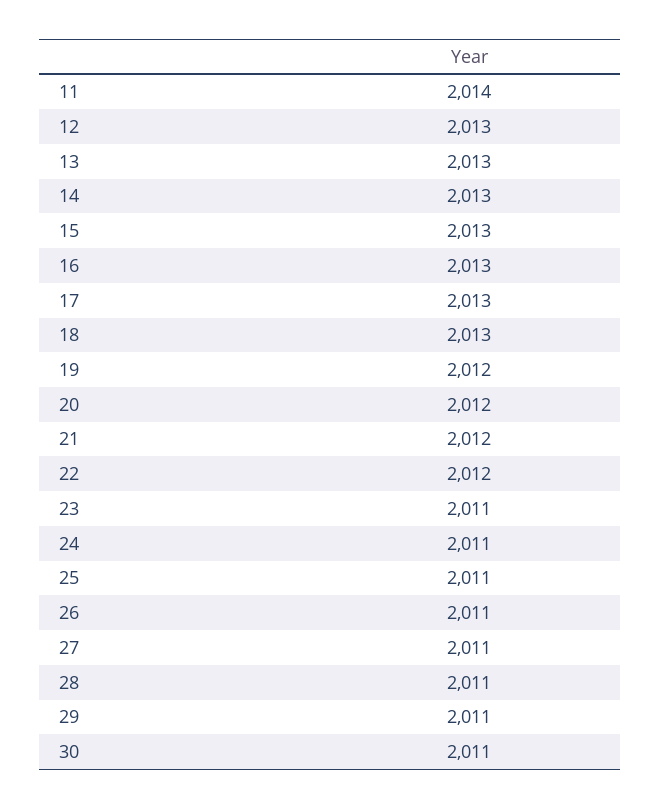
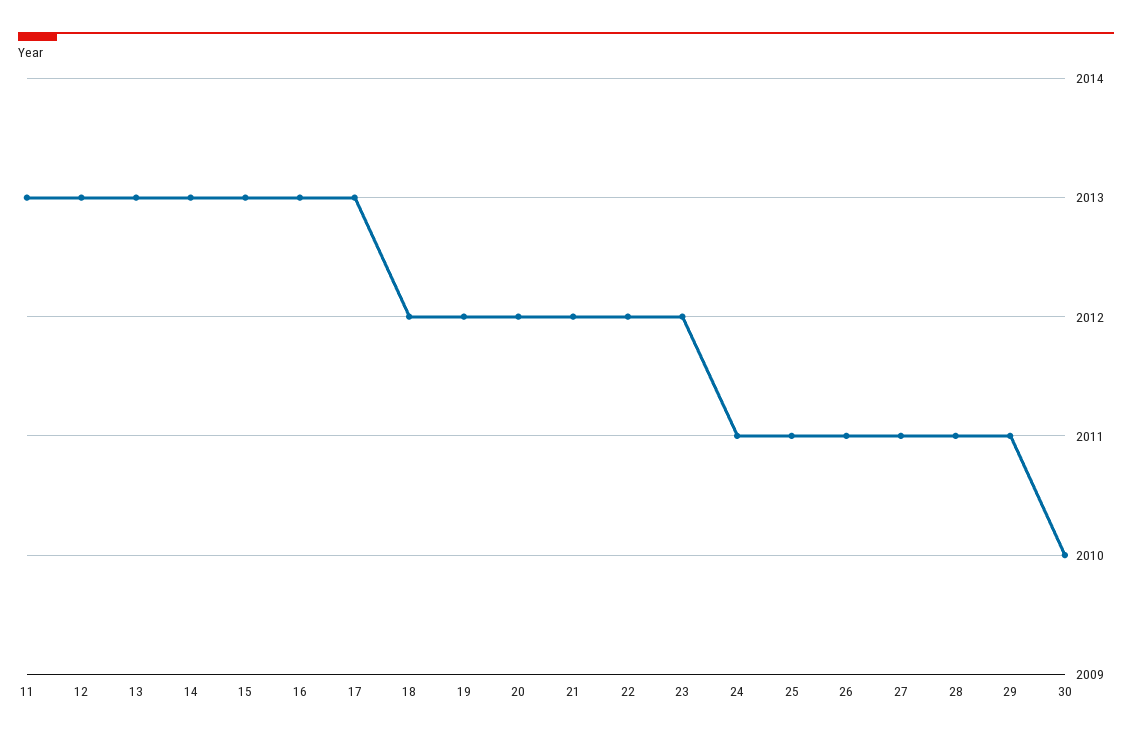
  {
-   "11": 2014,
+   "11": 2013,
    "12": 2013,
    "13": 2013,
    "14": 2013,
    "15": 2013,
    "16": 2013,
    "17": 2013,
-   "18": 2013,
+   "18": 2012,
    "19": 2012,
    "20": 2012,
    "21": 2012,
    "22": 2012,
-   "23": 2011,
+   "23": 2012,
    "24": 2011,
    "25": 2011,
    "26": 2011,
    "27": 2011,
    "28": 2011,
    "29": 2011,
-   "30": 2011
+   "30": 2010
  }

